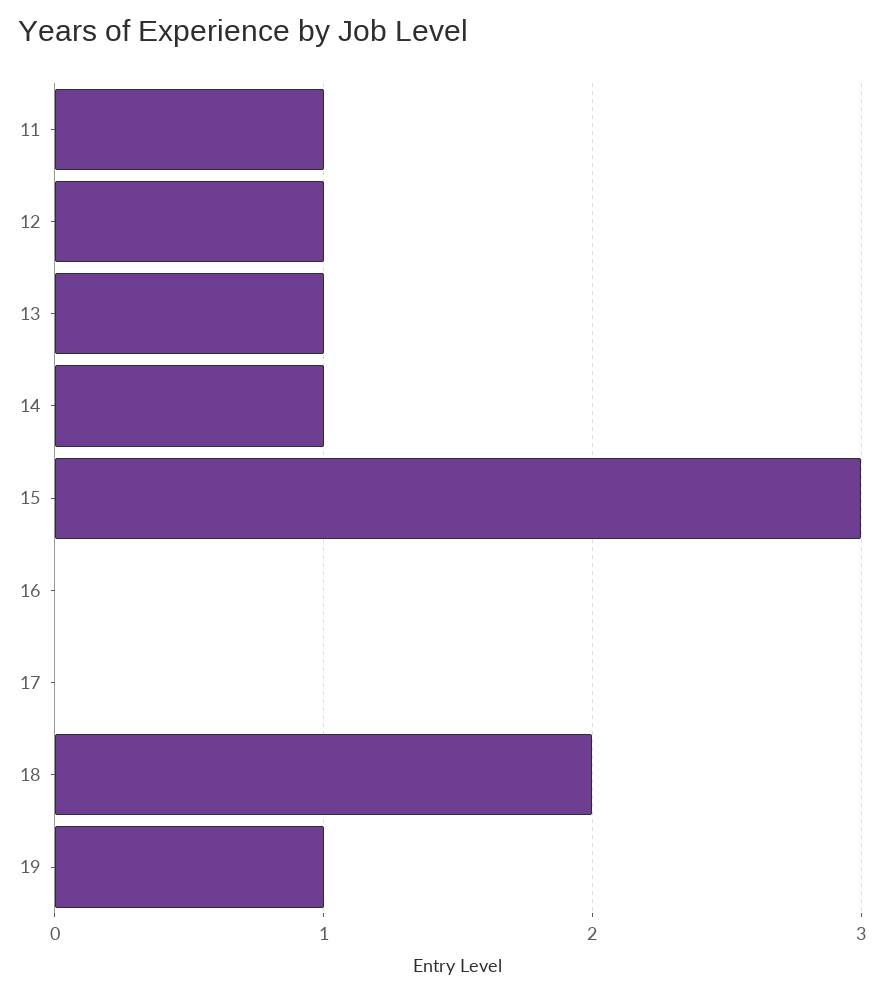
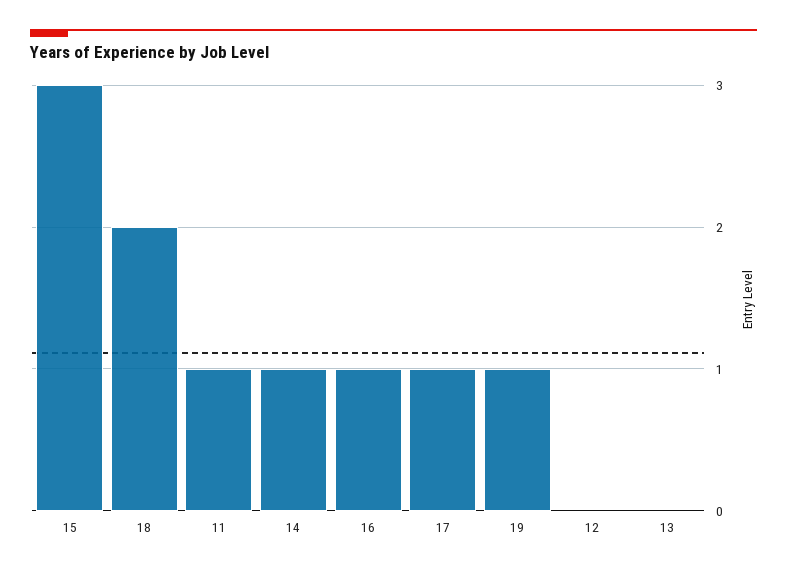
  {
    "11": 1,
-   "12": 1,
+   "12": 0,
-   "13": 1,
+   "13": 0,
    "14": 1,
    "15": 3,
-   "16": 0,
+   "16": 1,
-   "17": 0,
+   "17": 1,
    "18": 2,
    "19": 1
  }

